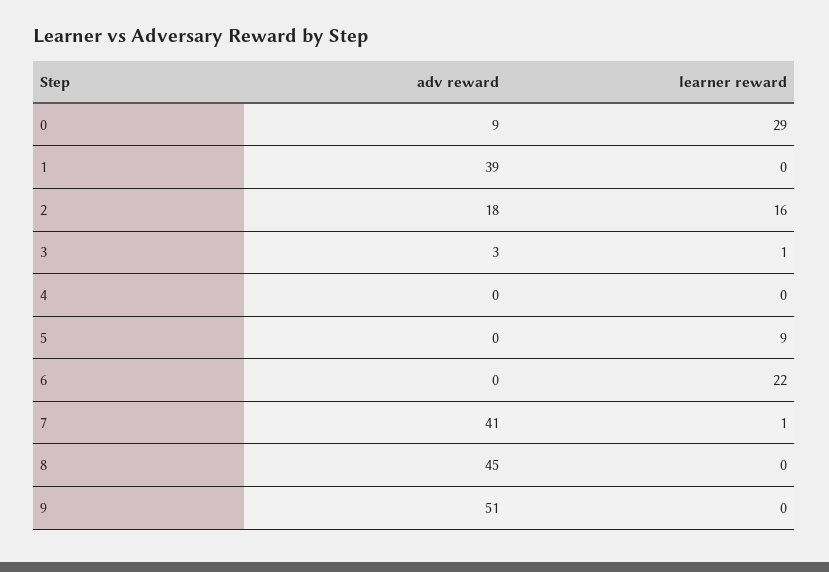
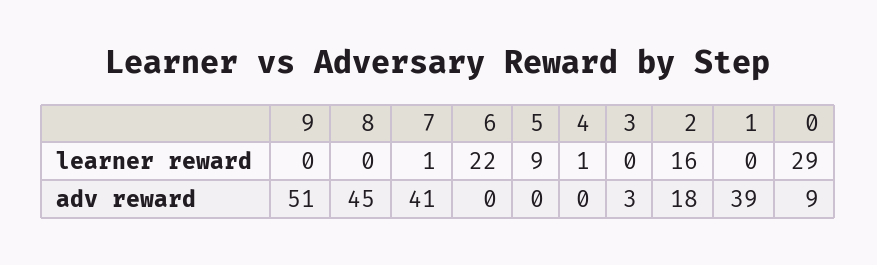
  {
    "adv reward": {
      "0": 9,
      "1": 39,
      "2": 18,
      "3": 3,
      "4": 0,
      "5": 0,
      "6": 0,
      "7": 41,
      "8": 45,
      "9": 51
    },
    "learner reward": {
      "0": 29,
      "1": 0,
      "2": 16,
-     "3": 1,
+     "3": 0,
-     "4": 0,
+     "4": 1,
      "5": 9,
      "6": 22,
      "7": 1,
      "8": 0,
      "9": 0
    }
  }

